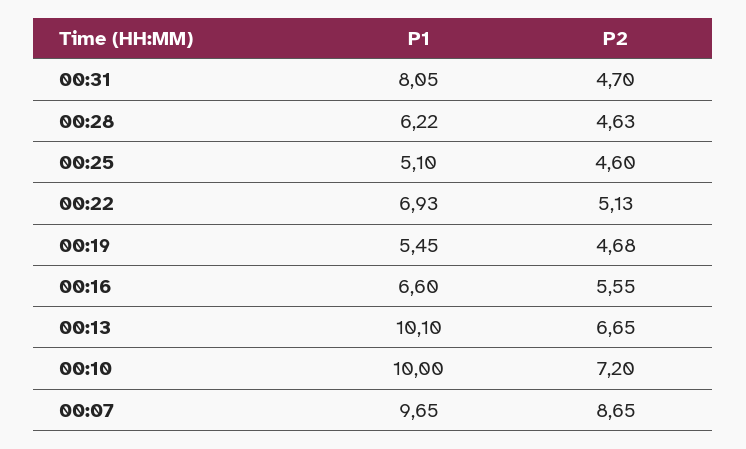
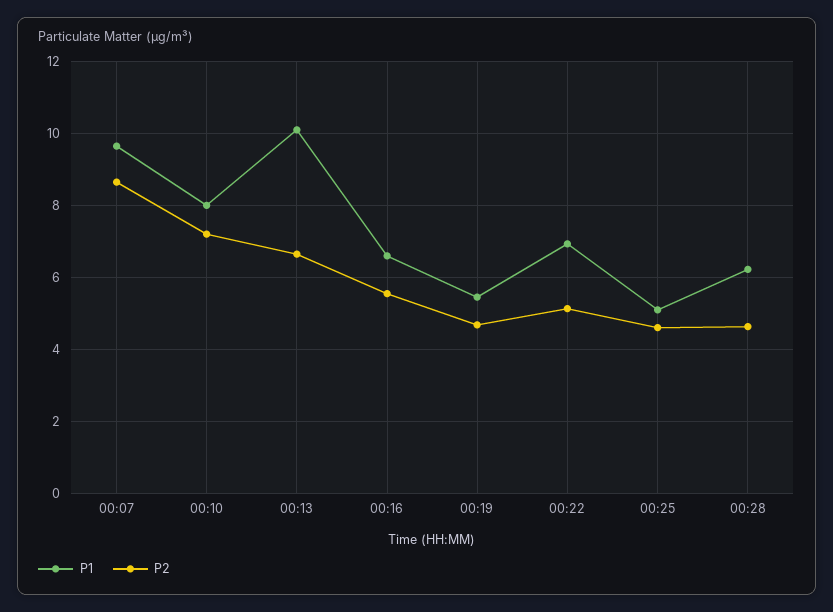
  {
    "P1": {
-     "00:31": 8.05,
      "00:28": 6.22,
      "00:25": 5.1,
      "00:22": 6.93,
      "00:19": 5.45,
      "00:16": 6.6,
      "00:13": 10.1,
-     "00:10": 10,
+     "00:10": 8,
      "00:07": 9.65
    },
    "P2": {
-     "00:31": 4.7,
      "00:28": 4.63,
      "00:25": 4.6,
      "00:22": 5.13,
      "00:19": 4.68,
      "00:16": 5.55,
      "00:13": 6.65,
      "00:10": 7.2,
      "00:07": 8.65
    }
  }

